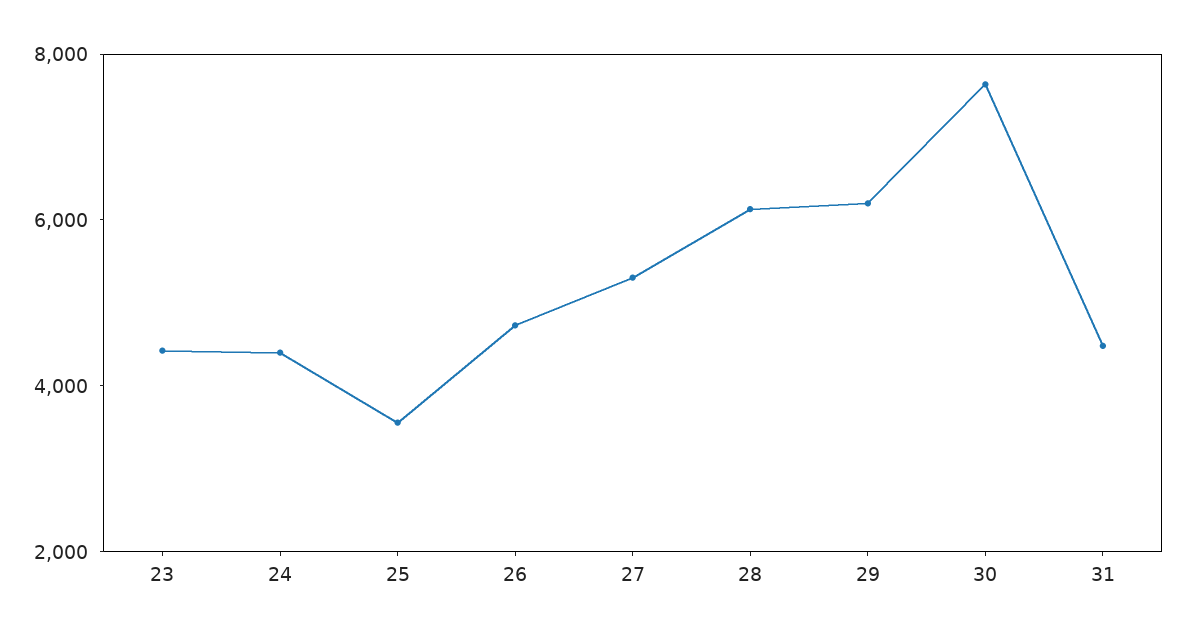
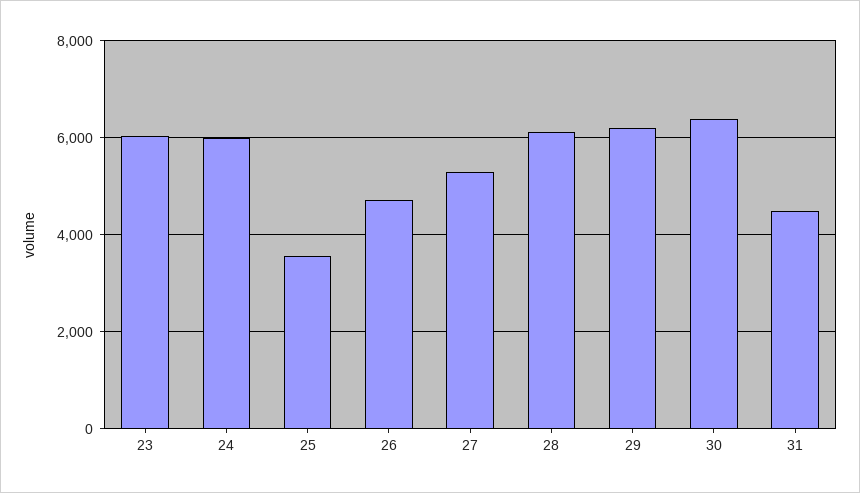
  {
-   "23": 4500,
+   "23": 6000,
-   "24": 4500,
+   "24": 6000,
    "25": 3600,
    "26": 4800,
    "27": 5400,
    "28": 6200,
    "29": 6200,
-   "30": 7500,
+   "30": 6400,
    "31": 4400
  }

